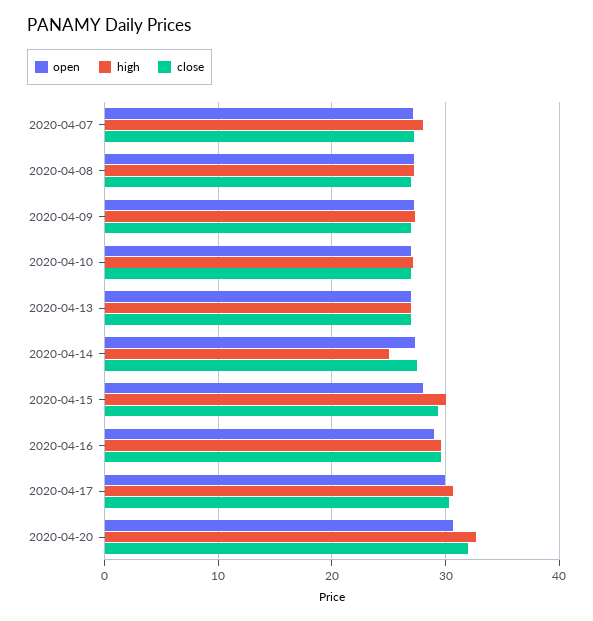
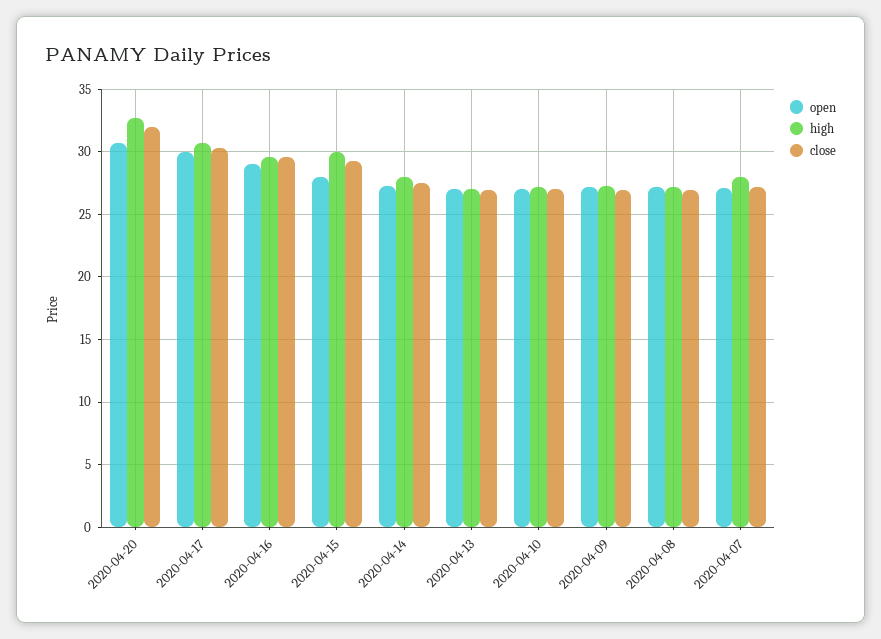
  {
    "open": {
      "2020-04-07": 27,
      "2020-04-08": 27,
      "2020-04-09": 27,
      "2020-04-10": 27,
      "2020-04-13": 27,
      "2020-04-14": 27.5,
      "2020-04-15": 28,
      "2020-04-16": 29,
      "2020-04-17": 30,
      "2020-04-20": 30.5
    },
    "high": {
      "2020-04-07": 28,
      "2020-04-08": 27,
      "2020-04-09": 27.5,
      "2020-04-10": 27,
      "2020-04-13": 27,
-     "2020-04-14": 25,
+     "2020-04-14": 28,
      "2020-04-15": 30,
      "2020-04-16": 29.5,
      "2020-04-17": 30.5,
      "2020-04-20": 32.5
    },
    "close": {
      "2020-04-07": 27,
      "2020-04-08": 27,
      "2020-04-09": 27,
      "2020-04-10": 27,
      "2020-04-13": 27,
      "2020-04-14": 27.5,
      "2020-04-15": 29.5,
      "2020-04-16": 29.5,
      "2020-04-17": 30.5,
      "2020-04-20": 32
    }
  }

